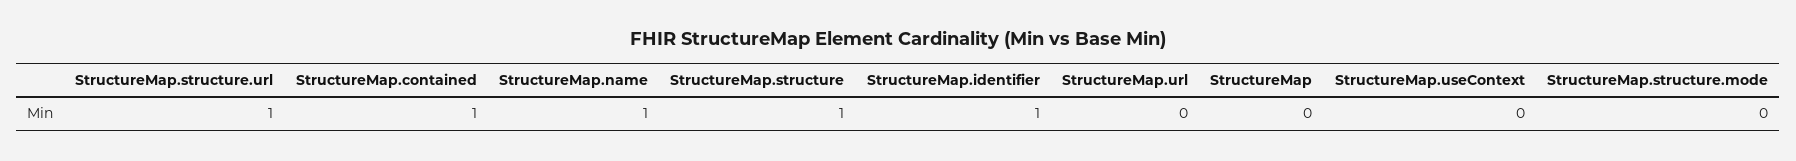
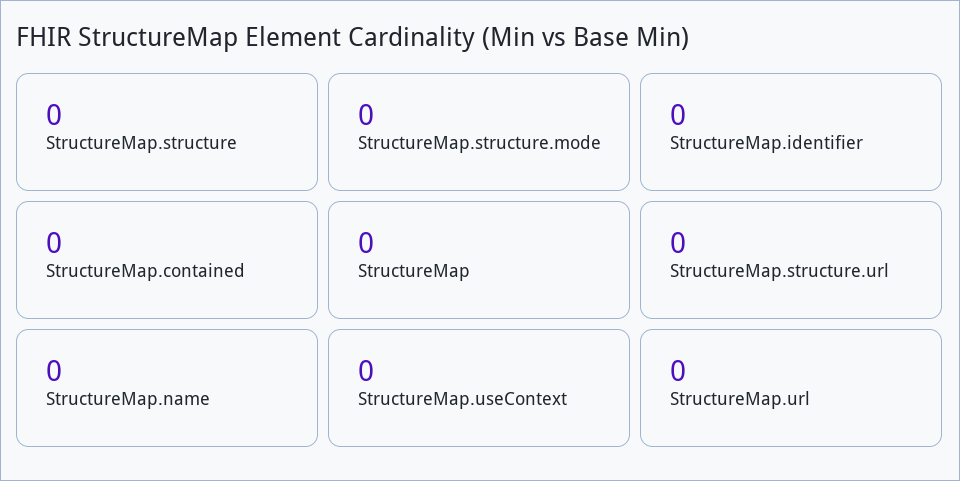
  {
-   "StructureMap.structure.url": 1,
+   "StructureMap.structure.url": 0,
-   "StructureMap.contained": 1,
+   "StructureMap.contained": 0,
-   "StructureMap.name": 1,
+   "StructureMap.name": 0,
-   "StructureMap.structure": 1,
+   "StructureMap.structure": 0,
-   "StructureMap.identifier": 1,
+   "StructureMap.identifier": 0,
    "StructureMap.url": 0,
    "StructureMap": 0,
    "StructureMap.useContext": 0,
    "StructureMap.structure.mode": 0
  }

